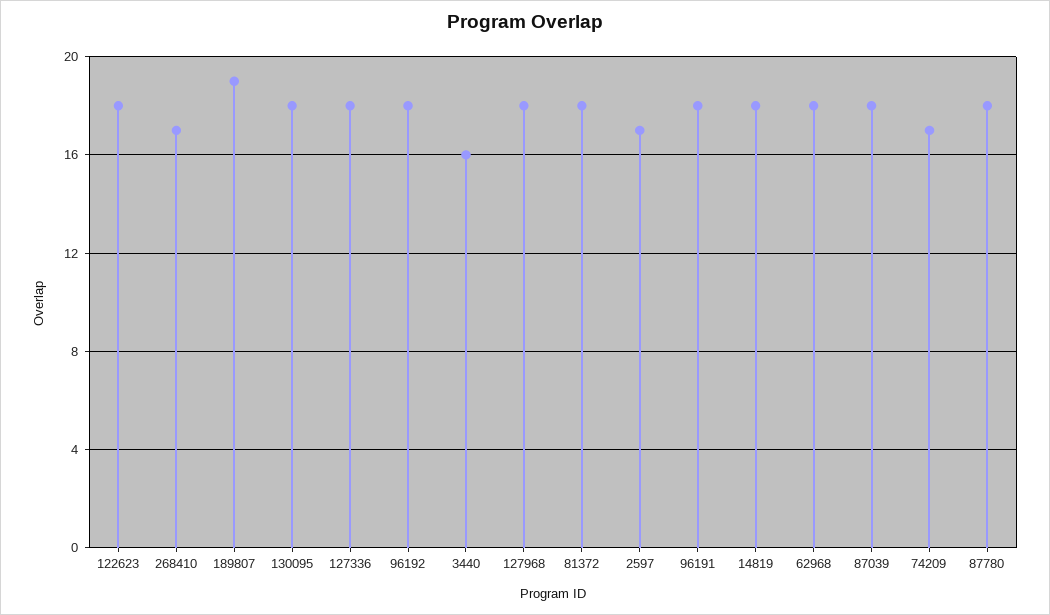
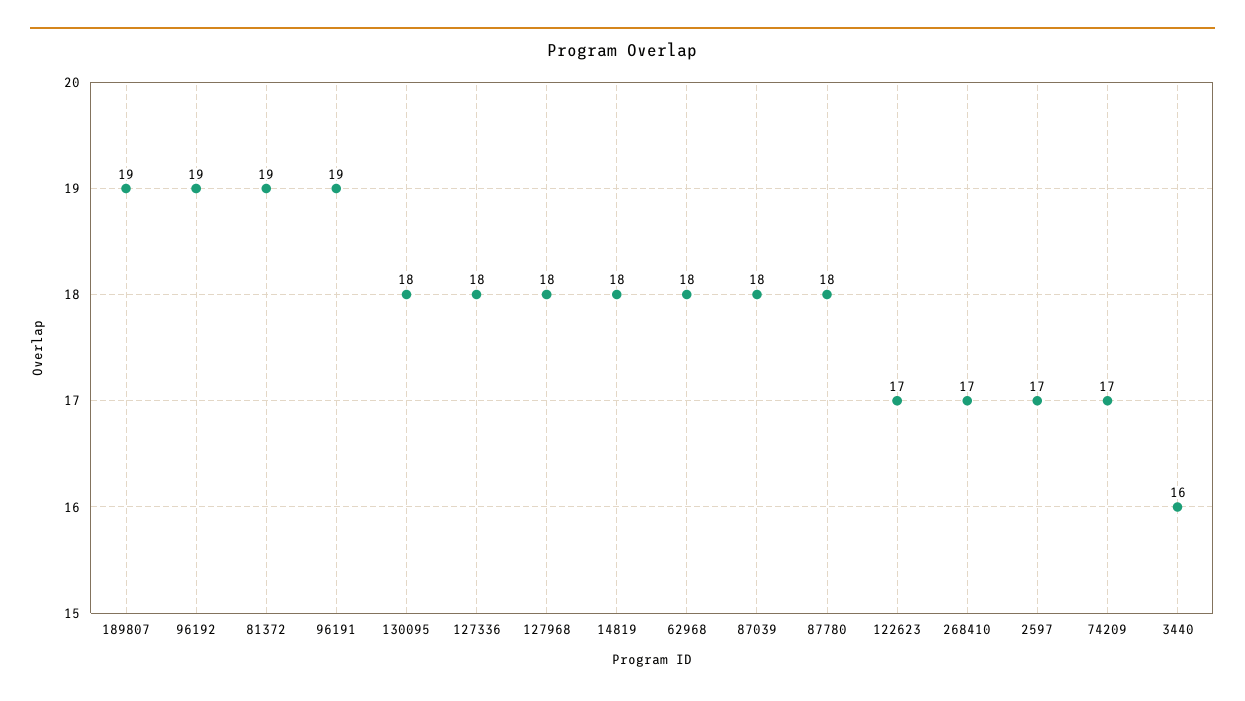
  {
-   "122623": 18,
+   "122623": 17,
    "268410": 17,
    "189807": 19,
    "130095": 18,
    "127336": 18,
-   "96192": 18,
+   "96192": 19,
    "3440": 16,
    "127968": 18,
-   "81372": 18,
+   "81372": 19,
    "2597": 17,
-   "96191": 18,
+   "96191": 19,
    "14819": 18,
    "62968": 18,
    "87039": 18,
    "74209": 17,
    "87780": 18
  }

